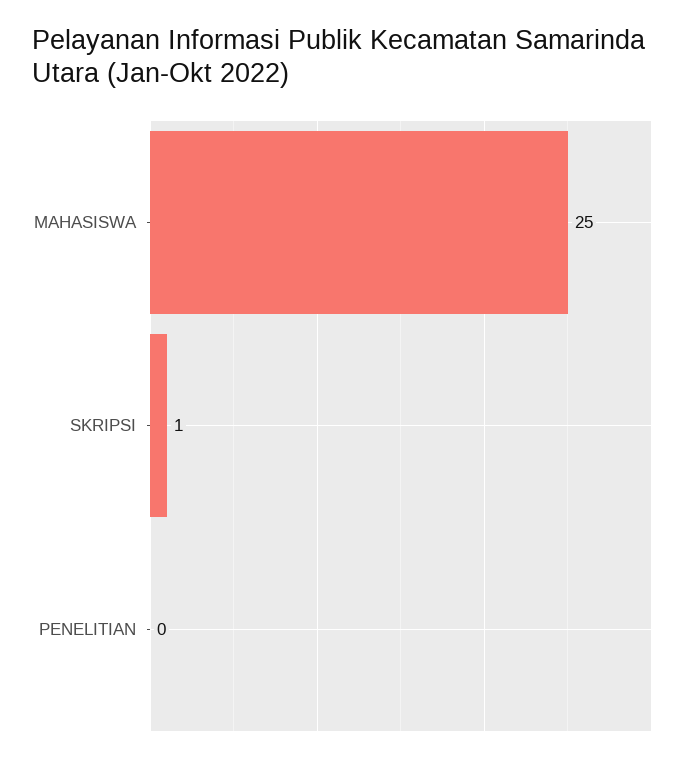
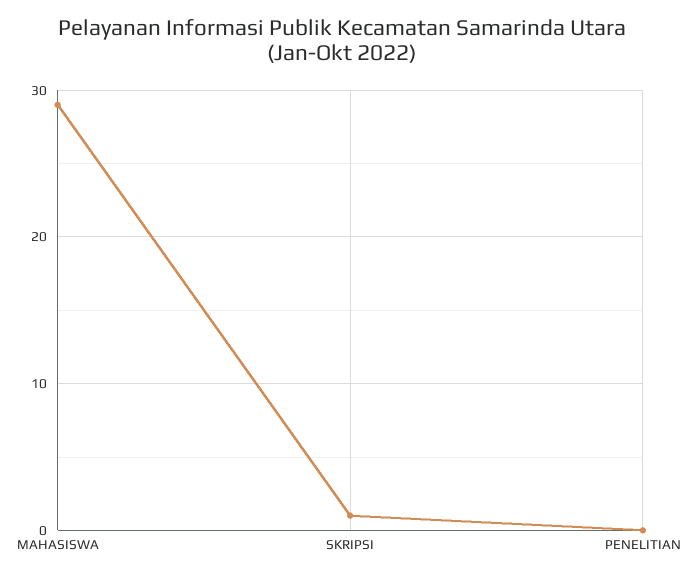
  {
-   "MAHASISWA": 25,
+   "MAHASISWA": 29,
    "SKRIPSI": 1,
    "PENELITIAN": 0
  }

